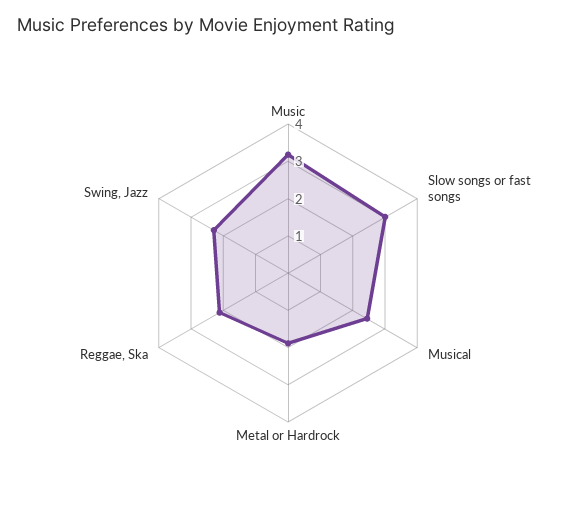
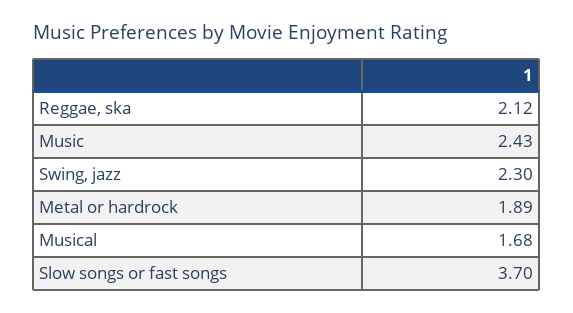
  {
-   "Music": 3.25,
+   "Music": 2.43,
-   "Slow songs or fast songs": 3,
+   "Slow songs or fast songs": 3.7,
-   "Musical": 2.5,
+   "Musical": 1.68,
    "Metal or Hardrock": 1.89,
    "Reggae, Ska": 2.12,
    "Swing, Jazz": 2.3
  }

